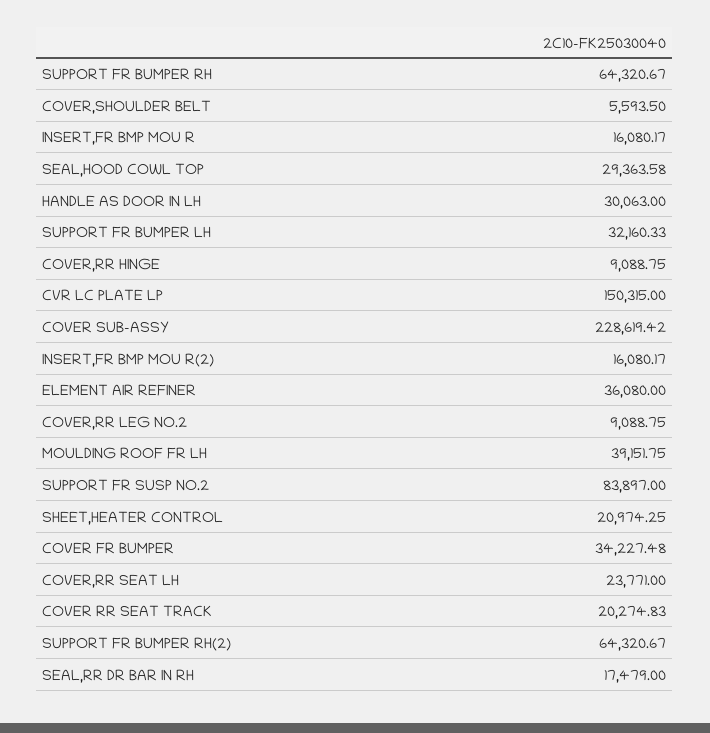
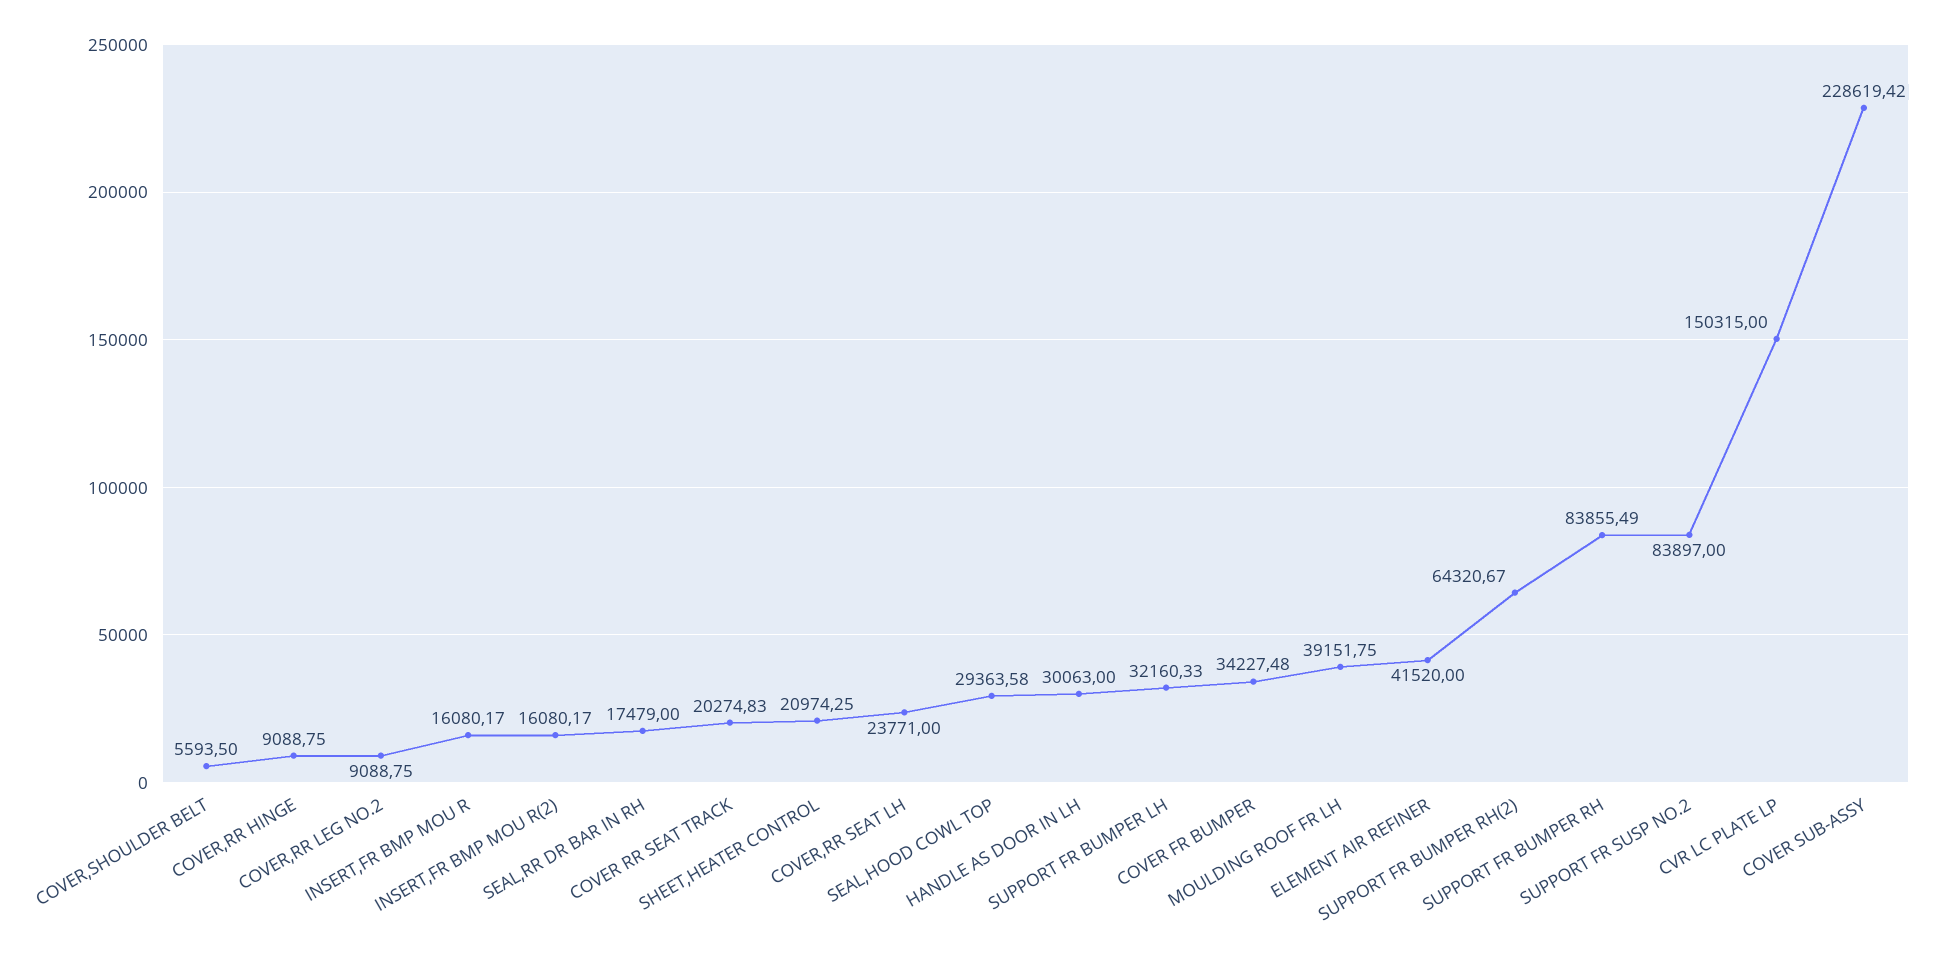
  {
-   "SUPPORT FR BUMPER RH": 64320.67,
+   "SUPPORT FR BUMPER RH": 83855.49,
    "COVER,SHOULDER BELT": 5593.5,
    "INSERT,FR BMP MOU R": 16080.17,
    "SEAL,HOOD COWL TOP": 29363.58,
    "HANDLE AS DOOR IN LH": 30063,
    "SUPPORT FR BUMPER LH": 32160.33,
    "COVER,RR HINGE": 9088.75,
    "CVR LC PLATE LP": 150315,
    "COVER SUB-ASSY": 228619.42,
    "INSERT,FR BMP MOU R(2)": 16080.17,
-   "ELEMENT AIR REFINER": 36080,
+   "ELEMENT AIR REFINER": 41520,
    "COVER,RR LEG NO.2": 9088.75,
    "MOULDING ROOF FR LH": 39151.75,
    "SUPPORT FR SUSP NO.2": 83897,
    "SHEET,HEATER CONTROL": 20974.25,
    "COVER FR BUMPER": 34227.48,
    "COVER,RR SEAT LH": 23771,
    "COVER RR SEAT TRACK": 20274.83,
    "SUPPORT FR BUMPER RH(2)": 64320.67,
    "SEAL,RR DR BAR IN RH": 17479
  }

